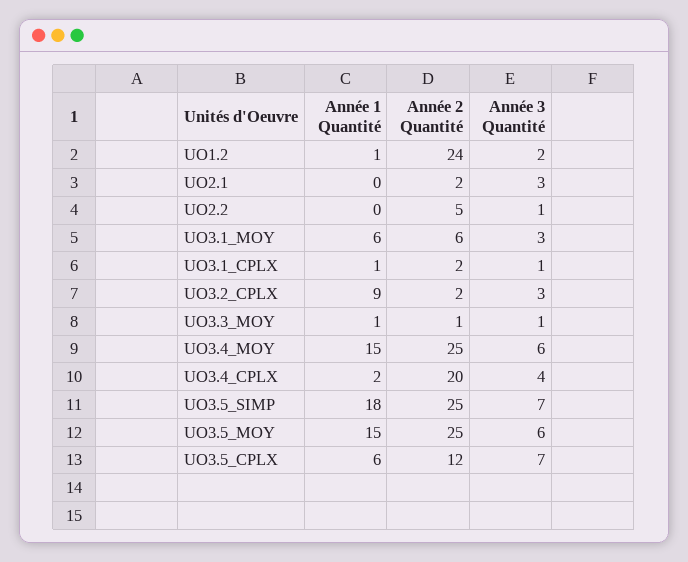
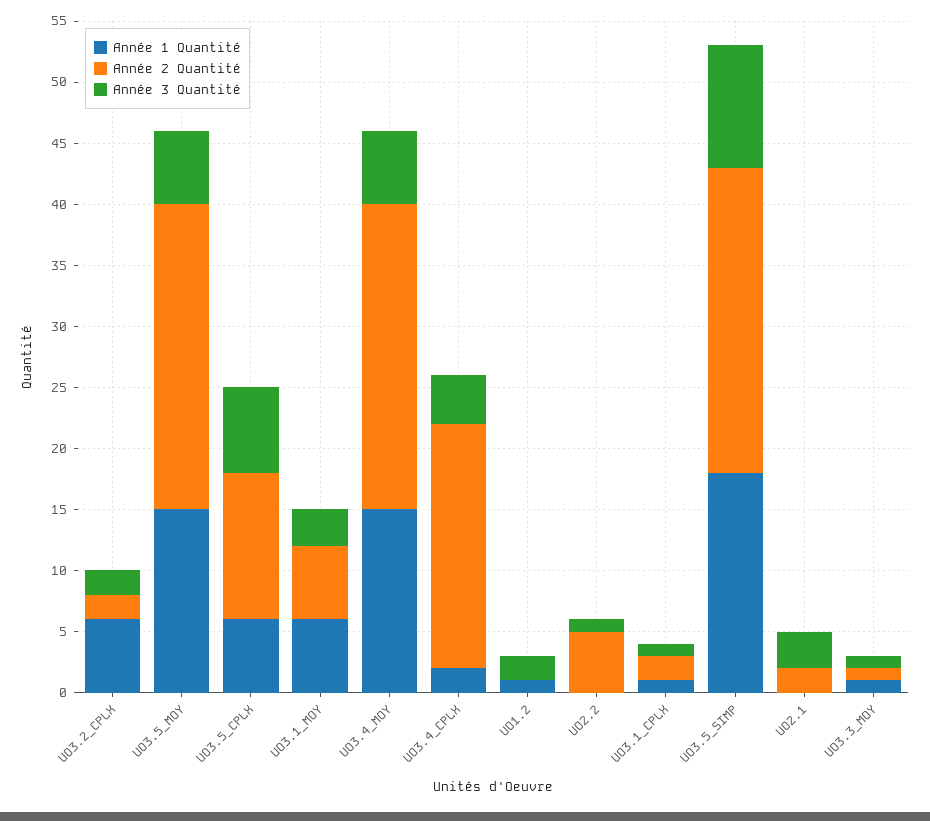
  {
    "Année 1 Quantité": {
      "UO1.2": 1,
      "UO2.1": 0,
      "UO2.2": 0,
      "UO3.1_MOY": 6,
      "UO3.1_CPLX": 1,
-     "UO3.2_CPLX": 9,
+     "UO3.2_CPLX": 6,
      "UO3.3_MOY": 1,
      "UO3.4_MOY": 15,
      "UO3.4_CPLX": 2,
      "UO3.5_SIMP": 18,
      "UO3.5_MOY": 15,
      "UO3.5_CPLX": 6
    },
    "Année 2 Quantité": {
-     "UO1.2": 24,
+     "UO1.2": 0,
      "UO2.1": 2,
      "UO2.2": 5,
      "UO3.1_MOY": 6,
      "UO3.1_CPLX": 2,
      "UO3.2_CPLX": 2,
      "UO3.3_MOY": 1,
      "UO3.4_MOY": 25,
      "UO3.4_CPLX": 20,
      "UO3.5_SIMP": 25,
      "UO3.5_MOY": 25,
      "UO3.5_CPLX": 12
    },
    "Année 3 Quantité": {
      "UO1.2": 2,
      "UO2.1": 3,
      "UO2.2": 1,
      "UO3.1_MOY": 3,
      "UO3.1_CPLX": 1,
-     "UO3.2_CPLX": 3,
+     "UO3.2_CPLX": 2,
      "UO3.3_MOY": 1,
      "UO3.4_MOY": 6,
      "UO3.4_CPLX": 4,
-     "UO3.5_SIMP": 7,
+     "UO3.5_SIMP": 10,
      "UO3.5_MOY": 6,
      "UO3.5_CPLX": 7
    }
  }

